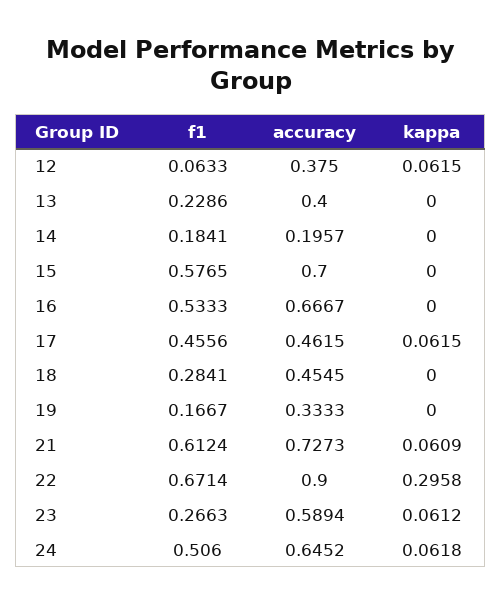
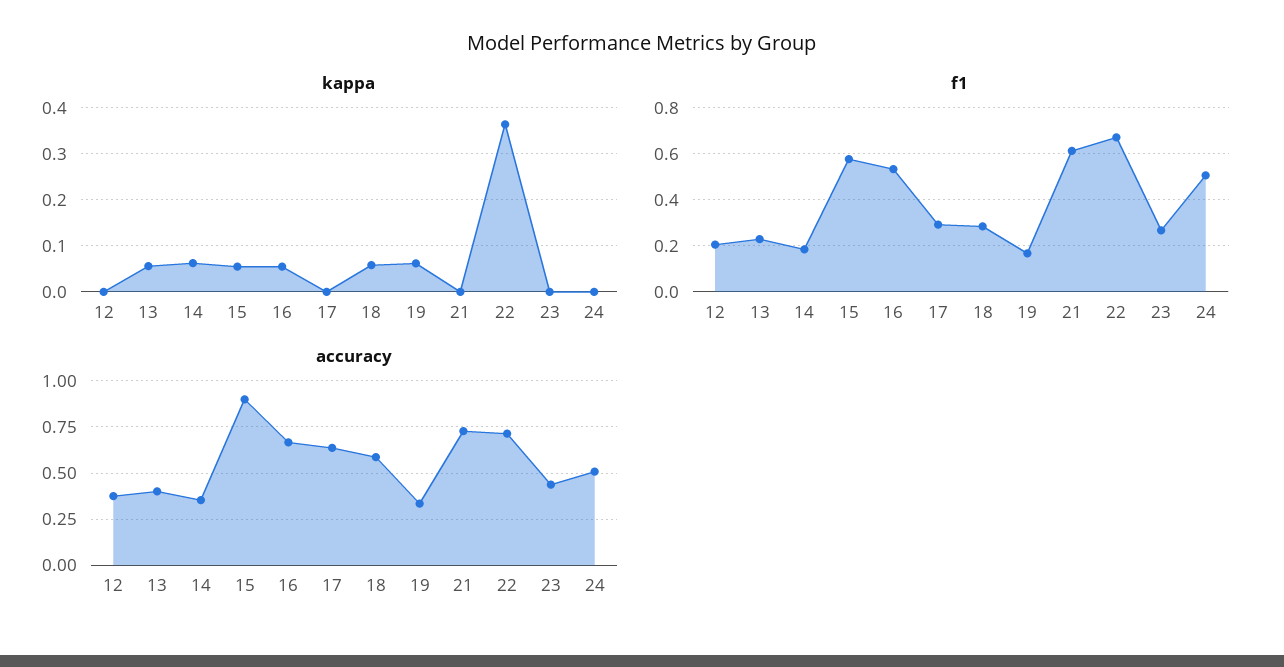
  {
    "f1": {
-     "12": 0.0633,
+     "12": 0.2,
      "13": 0.2286,
      "14": 0.1841,
      "15": 0.5765,
      "16": 0.5333,
-     "17": 0.4556,
+     "17": 0.3,
      "18": 0.2841,
      "19": 0.1667,
      "21": 0.6124,
      "22": 0.6714,
      "23": 0.2663,
      "24": 0.506
    },
    "accuracy": {
      "12": 0.375,
      "13": 0.4,
-     "14": 0.1957,
+     "14": 0.35,
-     "15": 0.7,
+     "15": 0.9,
      "16": 0.6667,
-     "17": 0.4615,
+     "17": 0.65,
-     "18": 0.4545,
+     "18": 0.6,
      "19": 0.3333,
      "21": 0.7273,
-     "22": 0.9,
+     "22": 0.7,
-     "23": 0.5894,
+     "23": 0.45,
-     "24": 0.6452
+     "24": 0.5
    },
    "kappa": {
-     "12": 0.0615,
+     "12": 0,
-     "13": 0,
+     "13": 0.06,
-     "14": 0,
+     "14": 0.06,
-     "15": 0,
+     "15": 0.06,
-     "16": 0,
+     "16": 0.06,
-     "17": 0.0615,
+     "17": 0,
-     "18": 0,
+     "18": 0.06,
-     "19": 0,
+     "19": 0.06,
-     "21": 0.0609,
+     "21": 0,
-     "22": 0.2958,
+     "22": 0.36,
-     "23": 0.0612,
+     "23": 0,
-     "24": 0.0618
+     "24": 0
    }
  }

